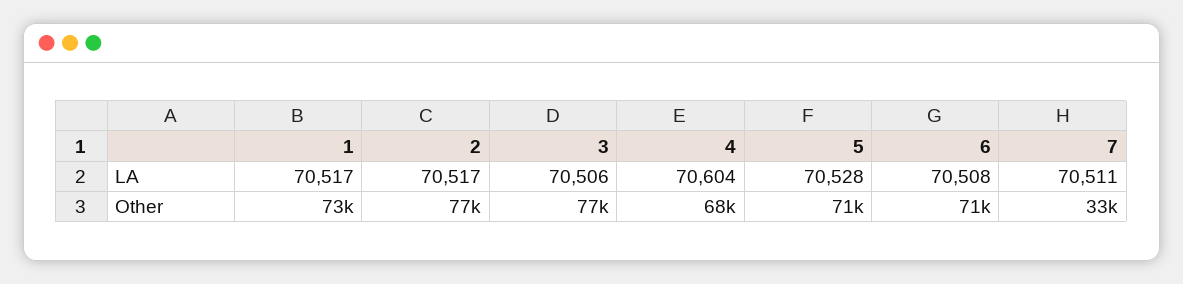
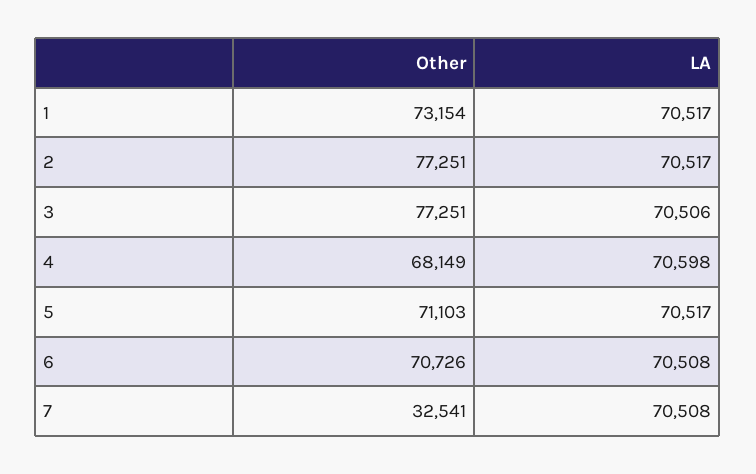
  {
    "1": {
      "LA": 70517,
      "Other": 73154
    },
    "2": {
      "LA": 70517,
      "Other": 77251
    },
    "3": {
      "LA": 70506,
      "Other": 77251
    },
    "4": {
-     "LA": 70604,
+     "LA": 70598,
      "Other": 68149
    },
    "5": {
-     "LA": 70528,
+     "LA": 70517,
      "Other": 71103
    },
    "6": {
      "LA": 70508,
      "Other": 70726
    },
    "7": {
-     "LA": 70511,
+     "LA": 70508,
      "Other": 32541
    }
  }

